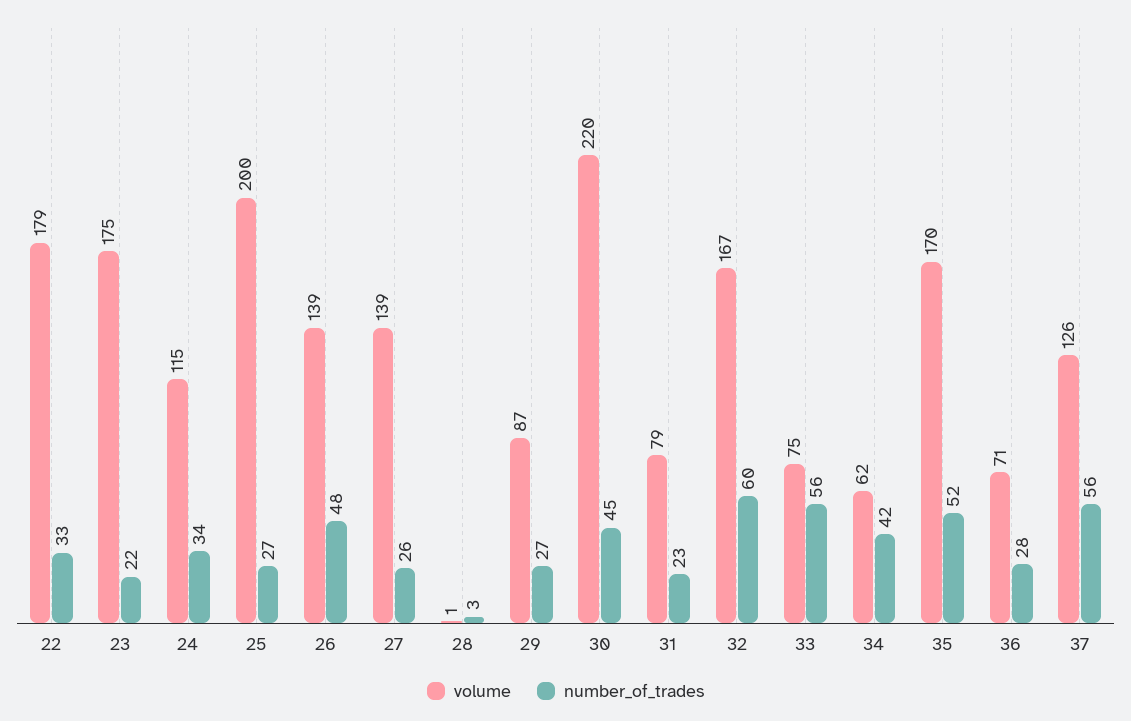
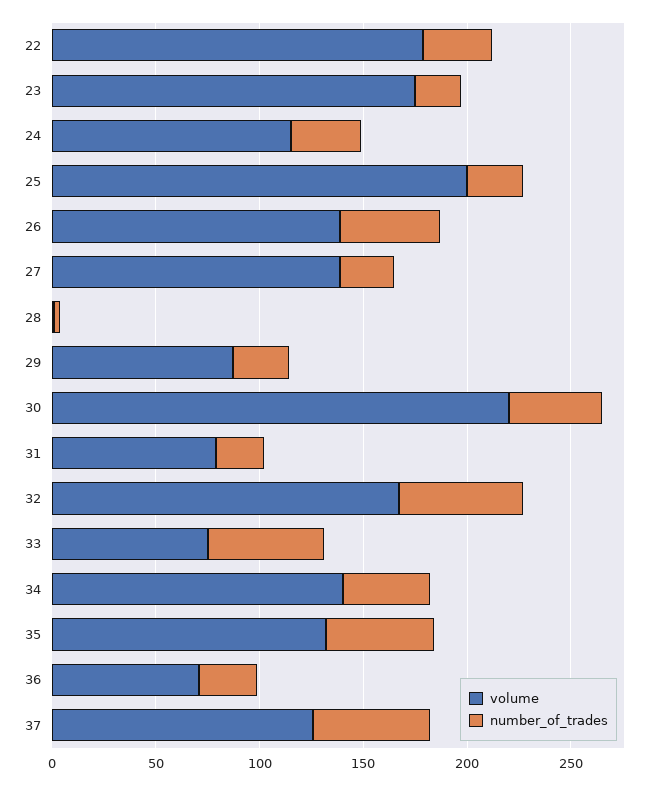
  {
    "volume": {
      "22": 179,
      "23": 175,
      "24": 115,
      "25": 200,
      "26": 139,
      "27": 139,
      "28": 1,
      "29": 87,
      "30": 220,
      "31": 79,
      "32": 167,
      "33": 75,
-     "34": 62,
+     "34": 140,
-     "35": 170,
+     "35": 130,
      "36": 71,
      "37": 126
    },
    "number_of_trades": {
      "22": 33,
      "23": 22,
      "24": 34,
      "25": 27,
      "26": 48,
      "27": 26,
      "28": 3,
      "29": 27,
      "30": 45,
      "31": 23,
      "32": 60,
      "33": 56,
      "34": 42,
      "35": 52,
      "36": 28,
      "37": 56
    }
  }

